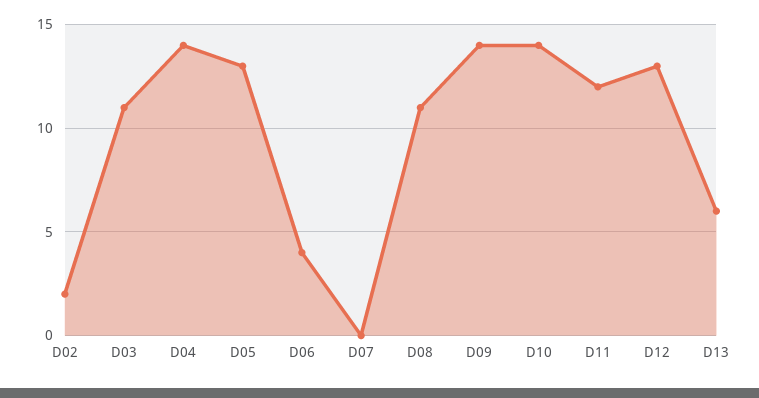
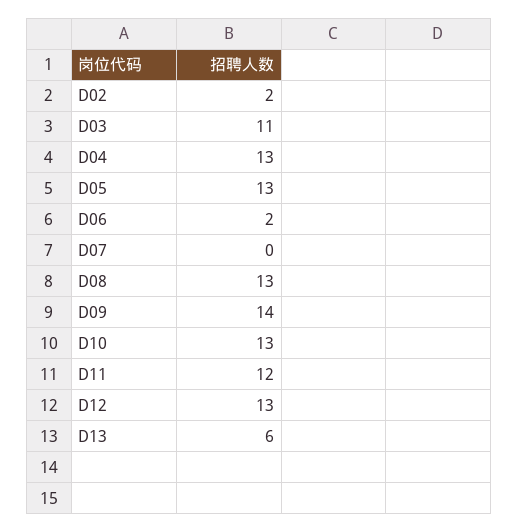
  {
    "D02": 2,
    "D03": 11,
-   "D04": 14,
+   "D04": 13,
    "D05": 13,
-   "D06": 4,
+   "D06": 2,
    "D07": 0,
-   "D08": 11,
+   "D08": 13,
    "D09": 14,
-   "D10": 14,
+   "D10": 13,
    "D11": 12,
    "D12": 13,
    "D13": 6
  }

